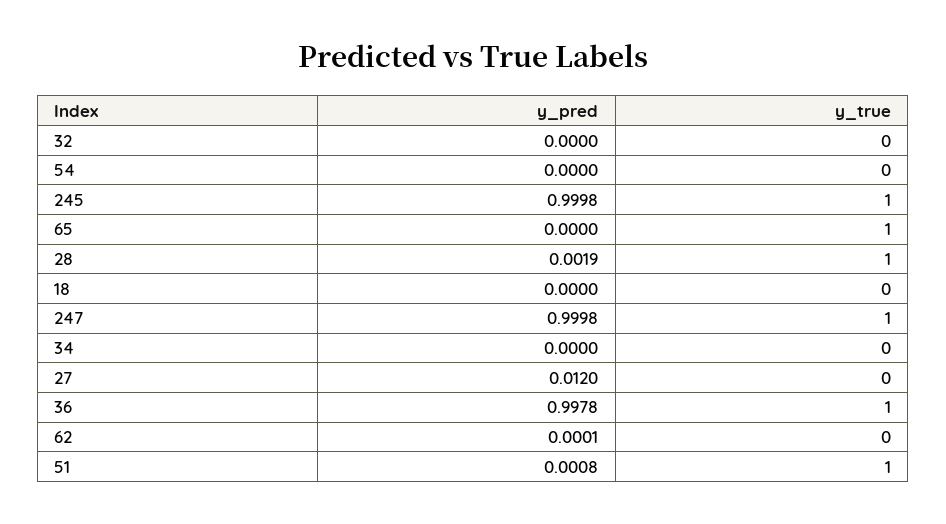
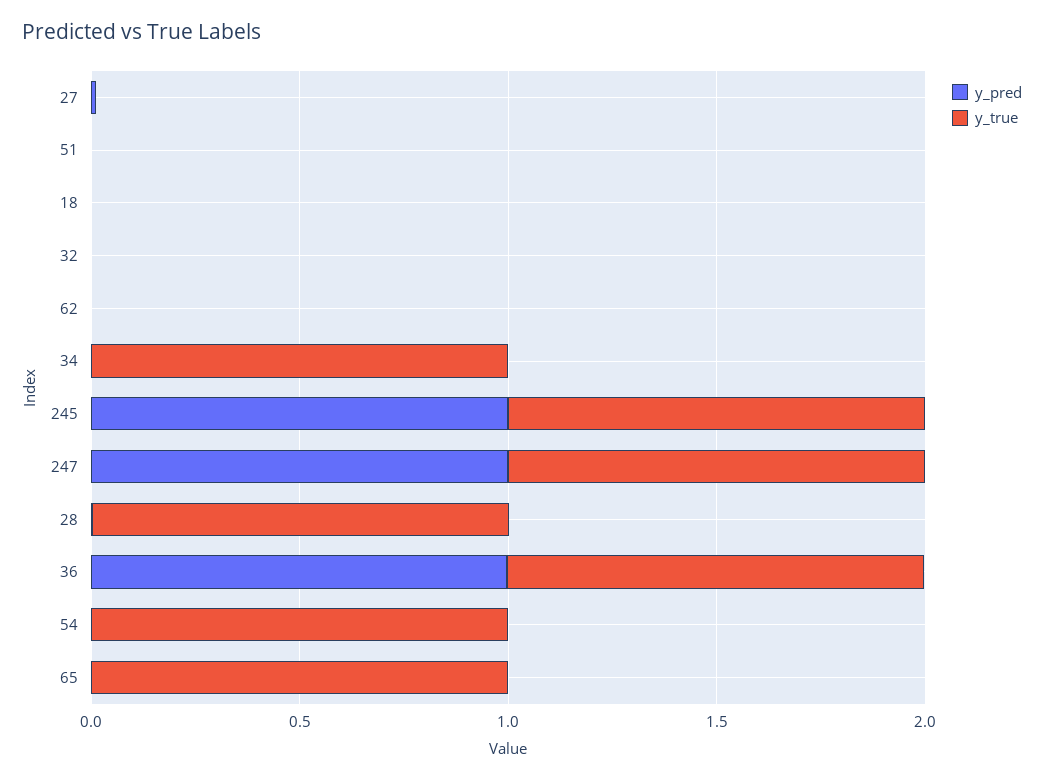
  {
    "y_pred": {
      "32": 0,
      "54": 0,
      "245": 0.9998,
      "65": 0,
      "28": 0.0019,
      "18": 0,
      "247": 0.9998,
      "34": 0,
      "27": 0.012,
      "36": 0.9978,
      "62": 0.0001,
      "51": 0.0008
    },
    "y_true": {
      "32": 0,
-     "54": 0,
+     "54": 1,
      "245": 1,
      "65": 1,
      "28": 1,
      "18": 0,
      "247": 1,
-     "34": 0,
+     "34": 1,
      "27": 0,
      "36": 1,
      "62": 0,
-     "51": 1
+     "51": 0
    }
  }

